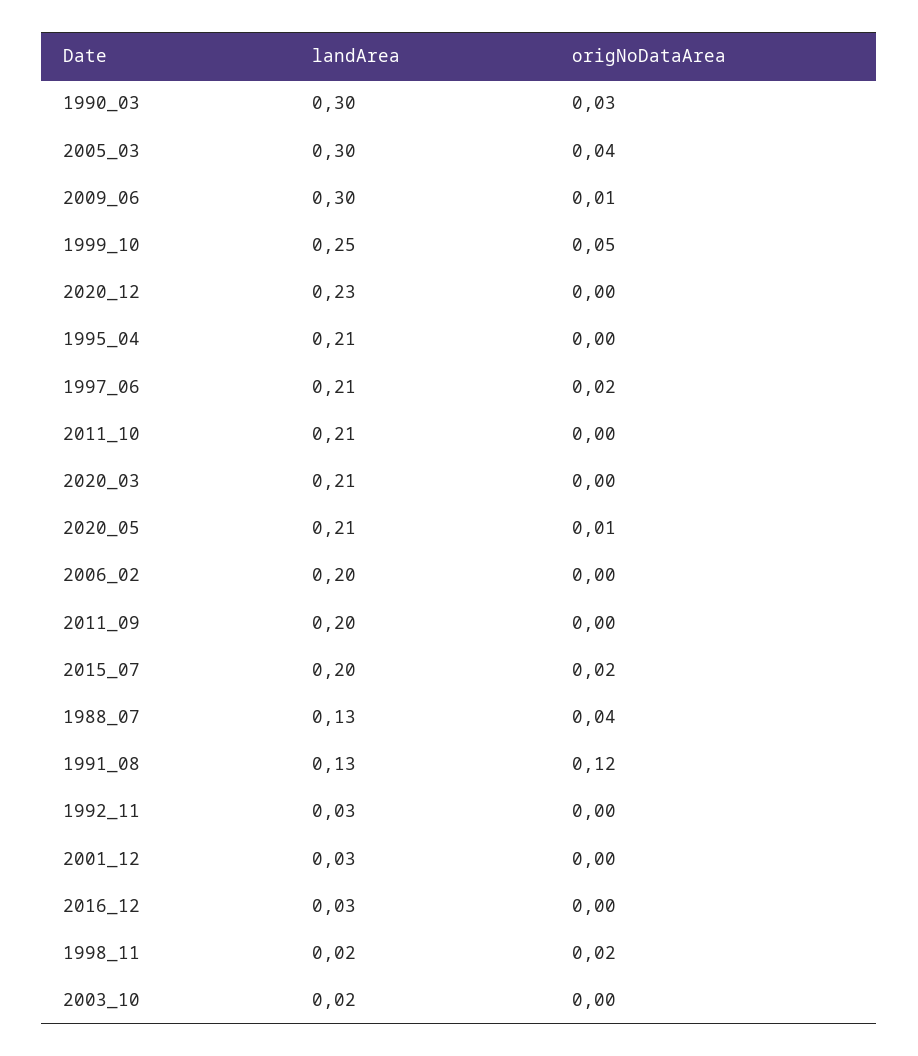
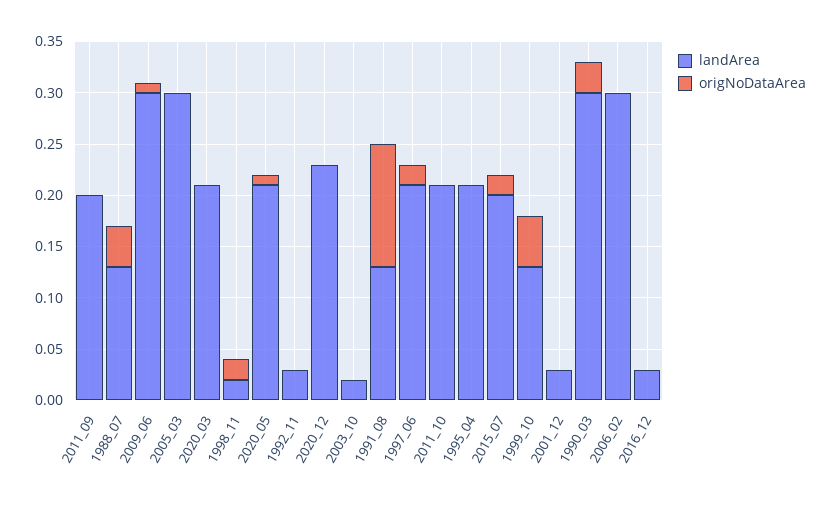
  {
    "landArea": {
      "1990_03": 0.3,
      "2005_03": 0.3,
      "2009_06": 0.3,
-     "1999_10": 0.25,
+     "1999_10": 0.13,
      "2020_12": 0.23,
      "1995_04": 0.21,
      "1997_06": 0.21,
      "2011_10": 0.21,
      "2020_03": 0.21,
      "2020_05": 0.21,
-     "2006_02": 0.2,
+     "2006_02": 0.3,
      "2011_09": 0.2,
      "2015_07": 0.2,
      "1988_07": 0.13,
      "1991_08": 0.13,
      "1992_11": 0.03,
      "2001_12": 0.03,
      "2016_12": 0.03,
      "1998_11": 0.02,
      "2003_10": 0.02
    },
    "origNoDataArea": {
      "1990_03": 0.03,
-     "2005_03": 0.04,
+     "2005_03": 0,
      "2009_06": 0.01,
      "1999_10": 0.05,
      "2020_12": 0,
      "1995_04": 0,
      "1997_06": 0.02,
      "2011_10": 0,
      "2020_03": 0,
      "2020_05": 0.01,
      "2006_02": 0,
      "2011_09": 0,
      "2015_07": 0.02,
      "1988_07": 0.04,
      "1991_08": 0.12,
      "1992_11": 0,
      "2001_12": 0,
      "2016_12": 0,
      "1998_11": 0.02,
      "2003_10": 0
    }
  }

